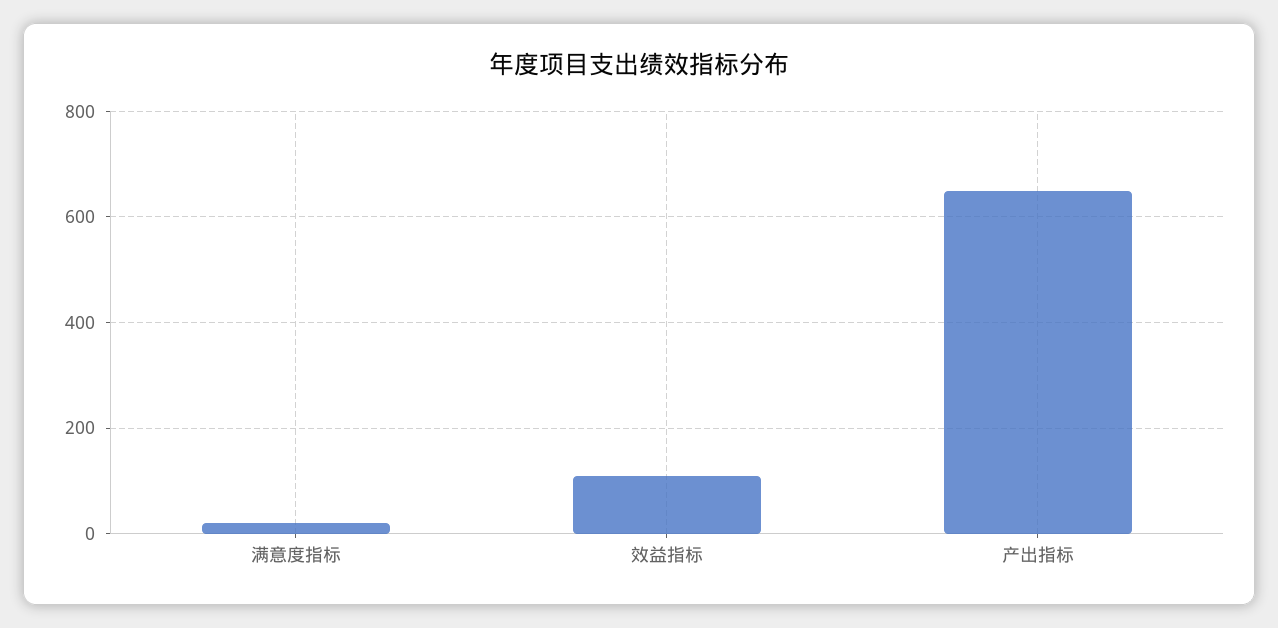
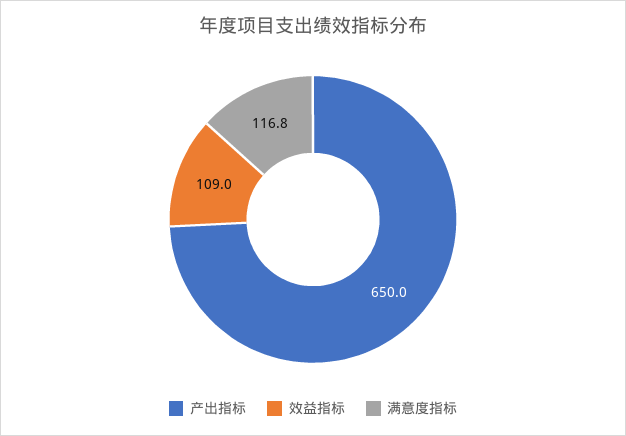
  {
-   "满意度指标": 20,
+   "满意度指标": 116.8,
    "效益指标": 109,
    "产出指标": 650
  }

